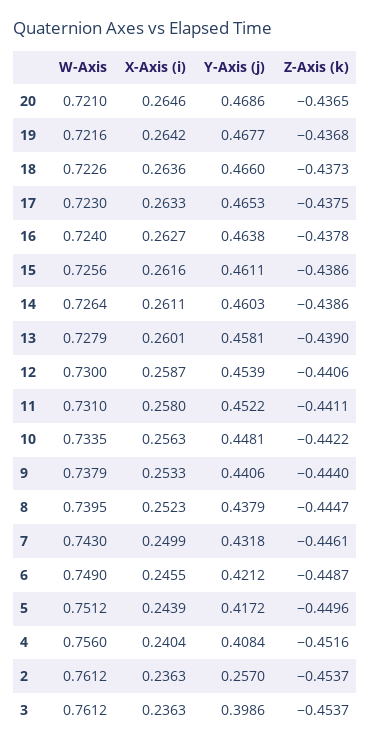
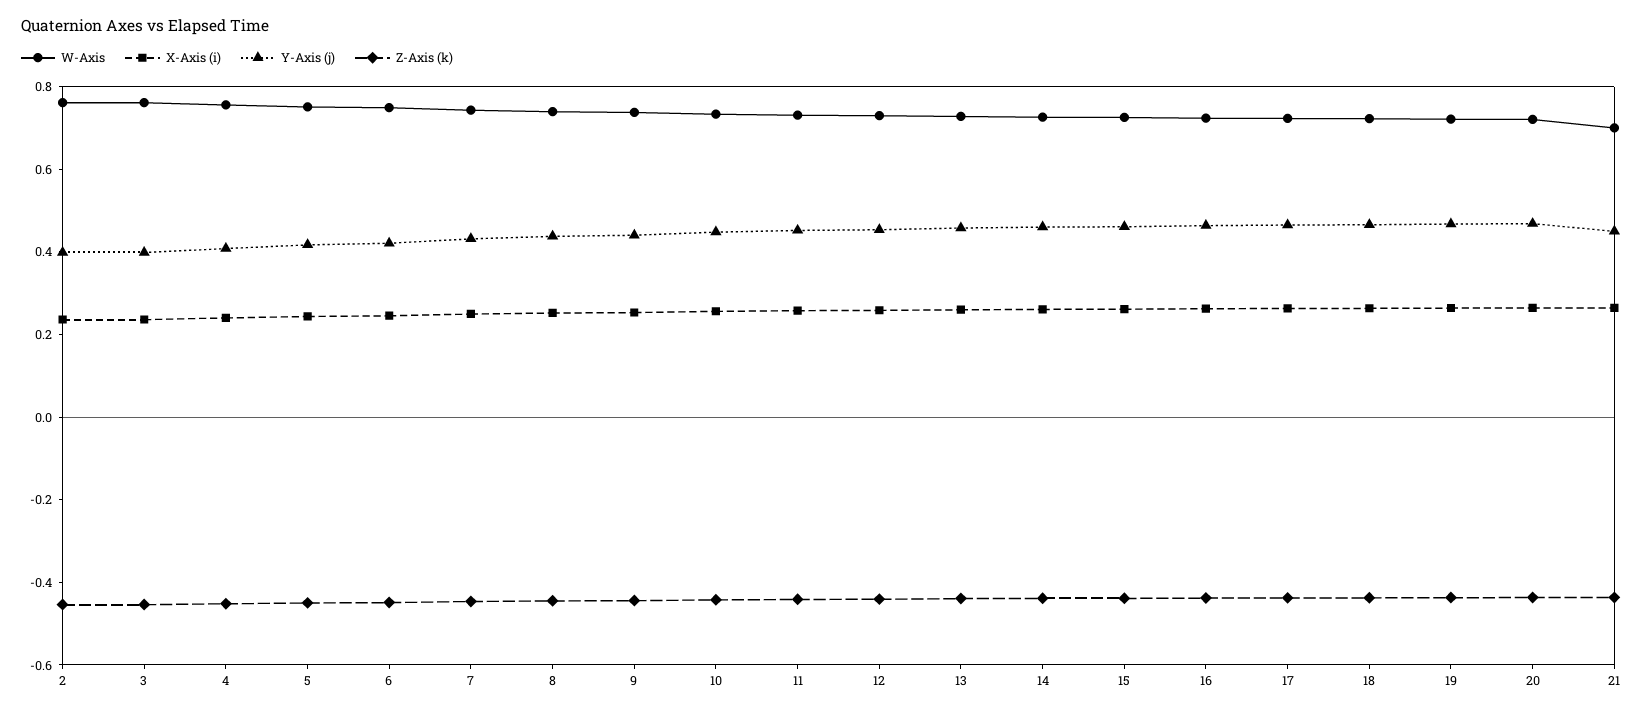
  {
    "W-Axis": {
      "20": 0.721,
      "19": 0.7216,
      "18": 0.7226,
      "17": 0.723,
      "16": 0.724,
      "15": 0.7256,
      "14": 0.7264,
      "13": 0.7279,
      "12": 0.73,
      "11": 0.731,
      "10": 0.7335,
      "9": 0.7379,
      "8": 0.7395,
      "7": 0.743,
      "6": 0.749,
      "5": 0.7512,
      "4": 0.756,
      "2": 0.7612,
-     "3": 0.7612
+     "3": 0.7612,
+     "21": 0.7
    },
    "X-Axis (i)": {
      "20": 0.2646,
      "19": 0.2642,
      "18": 0.2636,
      "17": 0.2633,
      "16": 0.2627,
      "15": 0.2616,
      "14": 0.2611,
      "13": 0.2601,
      "12": 0.2587,
      "11": 0.258,
      "10": 0.2563,
      "9": 0.2533,
      "8": 0.2523,
      "7": 0.2499,
      "6": 0.2455,
      "5": 0.2439,
      "4": 0.2404,
      "2": 0.2363,
-     "3": 0.2363
+     "3": 0.2363,
+     "21": 0.25
    },
    "Y-Axis (j)": {
      "20": 0.4686,
      "19": 0.4677,
      "18": 0.466,
      "17": 0.4653,
      "16": 0.4638,
      "15": 0.4611,
      "14": 0.4603,
      "13": 0.4581,
      "12": 0.4539,
      "11": 0.4522,
      "10": 0.4481,
      "9": 0.4406,
      "8": 0.4379,
      "7": 0.4318,
      "6": 0.4212,
      "5": 0.4172,
      "4": 0.4084,
-     "2": 0.257,
+     "2": 0.4,
-     "3": 0.3986
+     "3": 0.3986,
+     "21": 0.45
    },
    "Z-Axis (k)": {
      "20": -0.4365,
      "19": -0.4368,
      "18": -0.4373,
      "17": -0.4375,
      "16": -0.4378,
      "15": -0.4386,
      "14": -0.4386,
      "13": -0.439,
      "12": -0.4406,
      "11": -0.4411,
      "10": -0.4422,
      "9": -0.444,
      "8": -0.4447,
      "7": -0.4461,
      "6": -0.4487,
      "5": -0.4496,
      "4": -0.4516,
      "2": -0.4537,
-     "3": -0.4537
+     "3": -0.4537,
+     "21": -0.45
    }
  }

